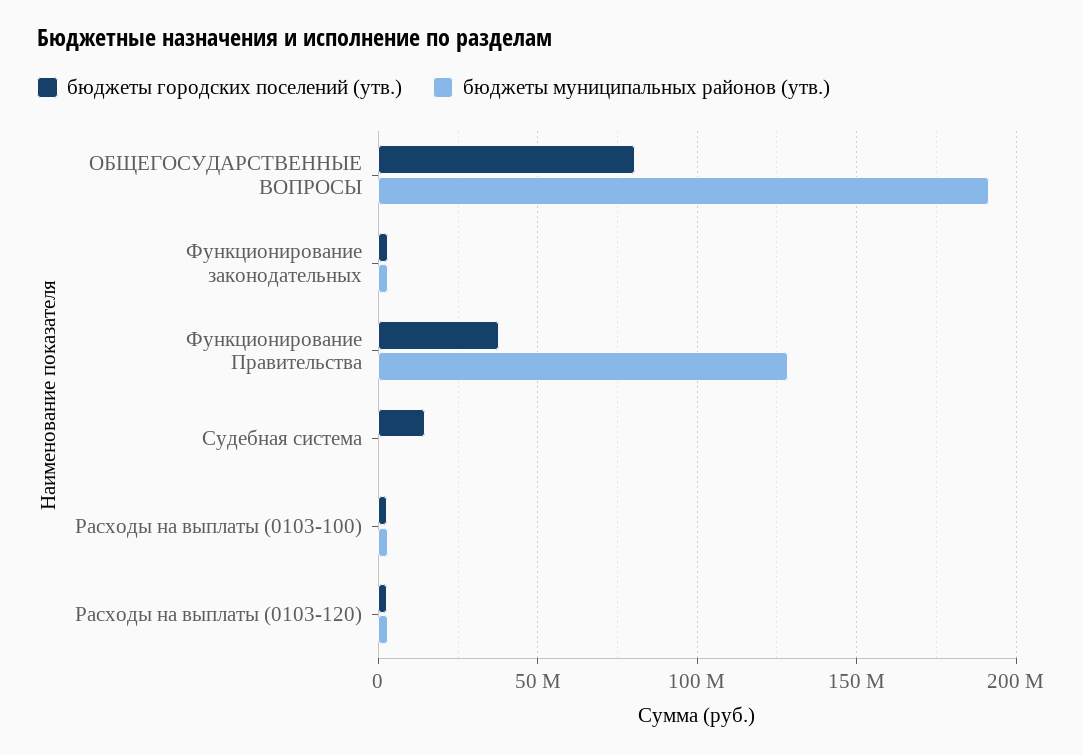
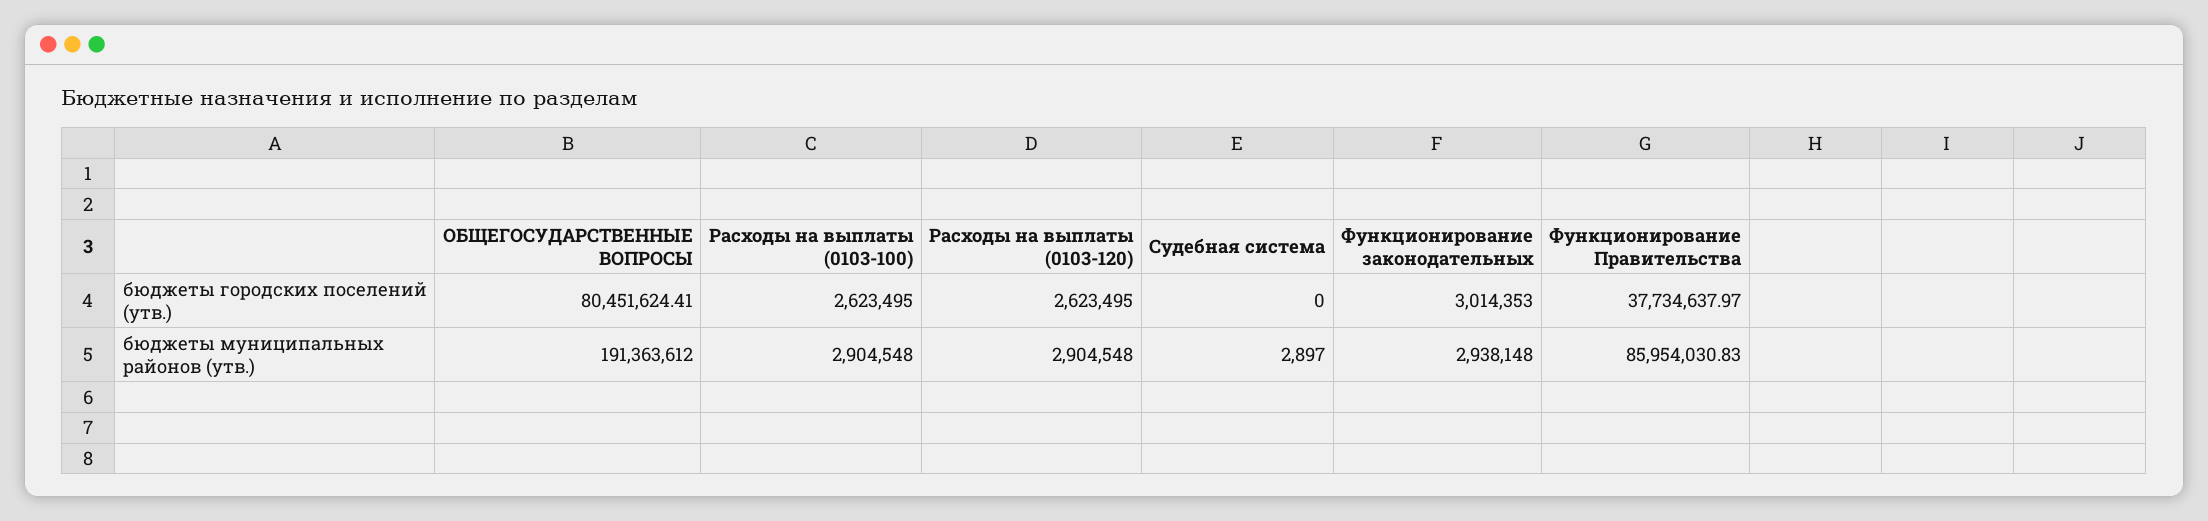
  {
    "бюджеты городских поселений (утв.)": {
      "ОБЩЕГОСУДАРСТВЕННЫЕ ВОПРОСЫ": 80451624.41,
      "Функционирование законодательных": 3014353,
      "Функционирование Правительства": 37734637.97,
-     "Судебная система": 15000000,
+     "Судебная система": 0,
      "Расходы на выплаты (0103-100)": 2623495,
      "Расходы на выплаты (0103-120)": 2623495
    },
    "бюджеты муниципальных районов (утв.)": {
      "ОБЩЕГОСУДАРСТВЕННЫЕ ВОПРОСЫ": 191363612,
      "Функционирование законодательных": 2938148,
-     "Функционирование Правительства": 130000000,
+     "Функционирование Правительства": 85954030.83,
      "Судебная система": 2897,
      "Расходы на выплаты (0103-100)": 2904548,
      "Расходы на выплаты (0103-120)": 2904548
    }
  }

